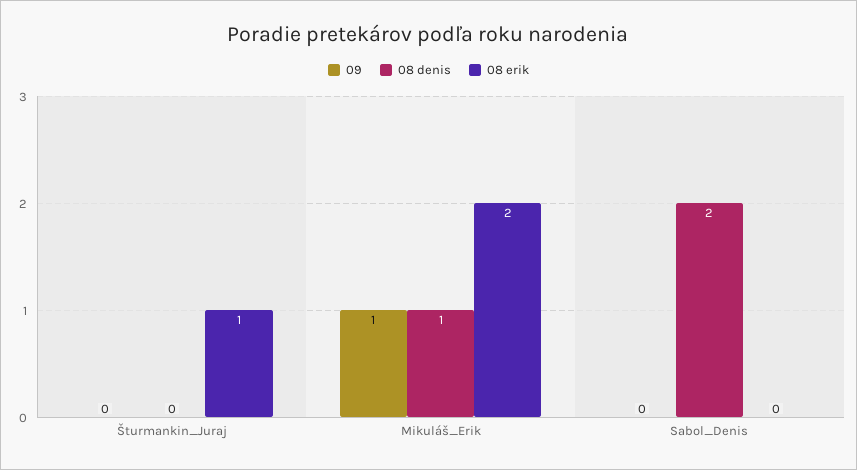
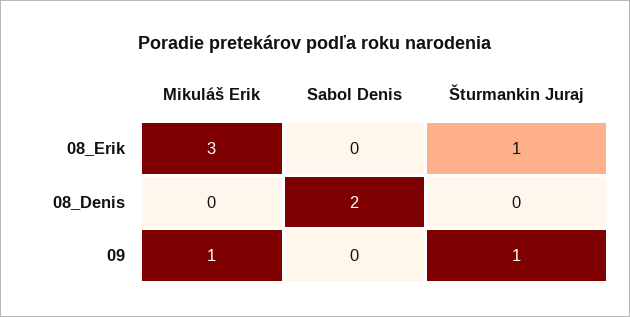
  {
    "09": {
-     "Šturmankin_Juraj": 0,
+     "Šturmankin_Juraj": 1,
      "Mikuláš_Erik": 1,
      "Sabol_Denis": 0
    },
    "08 denis": {
      "Šturmankin_Juraj": 0,
-     "Mikuláš_Erik": 1,
+     "Mikuláš_Erik": 0,
      "Sabol_Denis": 2
    },
    "08 erik": {
      "Šturmankin_Juraj": 1,
-     "Mikuláš_Erik": 2,
+     "Mikuláš_Erik": 3,
      "Sabol_Denis": 0
    }
  }

